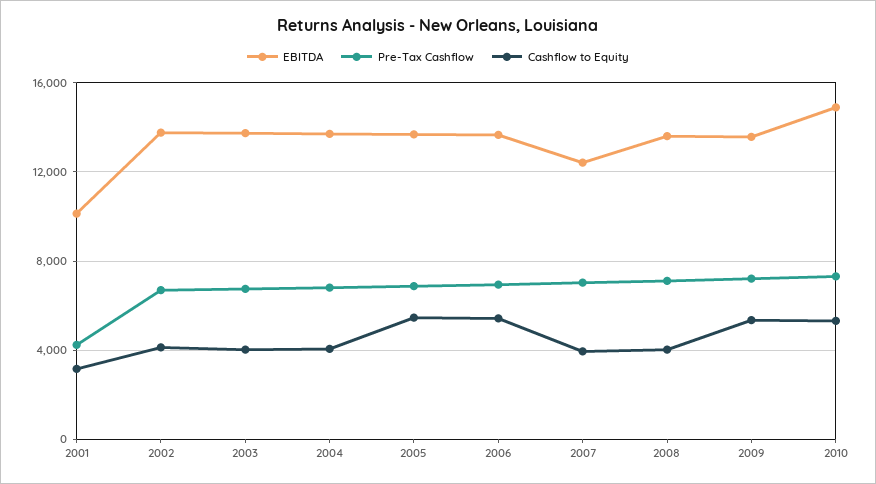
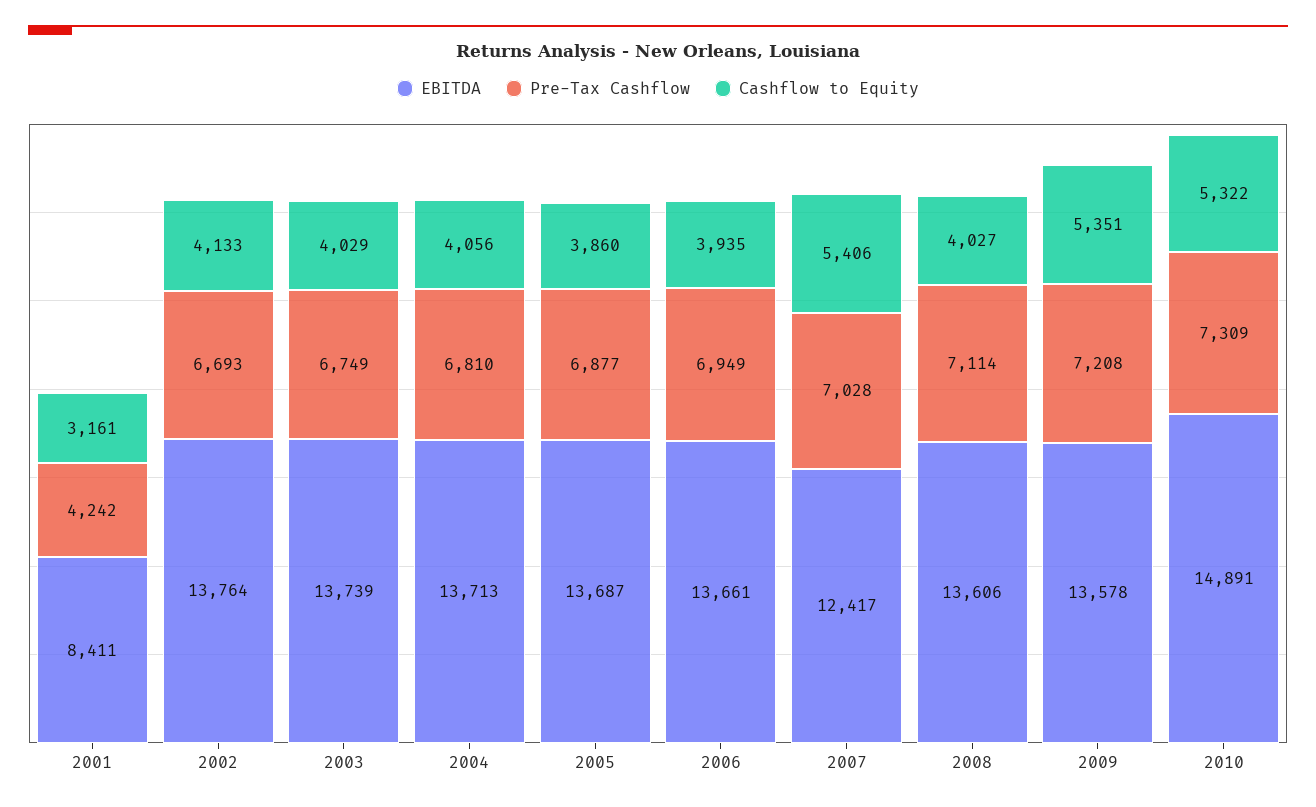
  {
    "EBITDA": {
-     "2001": 10000,
+     "2001": 8411,
      "2002": 13764,
      "2003": 13739,
      "2004": 13713,
      "2005": 13687,
      "2006": 13661,
      "2007": 12417,
      "2008": 13606,
      "2009": 13578,
      "2010": 14891
    },
    "Pre-Tax Cashflow": {
      "2001": 4242,
      "2002": 6693,
      "2003": 6749,
      "2004": 6810,
      "2005": 6877,
      "2006": 6949,
      "2007": 7028,
      "2008": 7114,
      "2009": 7208,
      "2010": 7309
    },
    "Cashflow to Equity": {
      "2001": 3161,
      "2002": 4133,
      "2003": 4029,
      "2004": 4056,
-     "2005": 5500,
+     "2005": 3860,
-     "2006": 5500,
+     "2006": 3935,
-     "2007": 4000,
+     "2007": 5406,
      "2008": 4027,
      "2009": 5351,
      "2010": 5322
    }
  }

